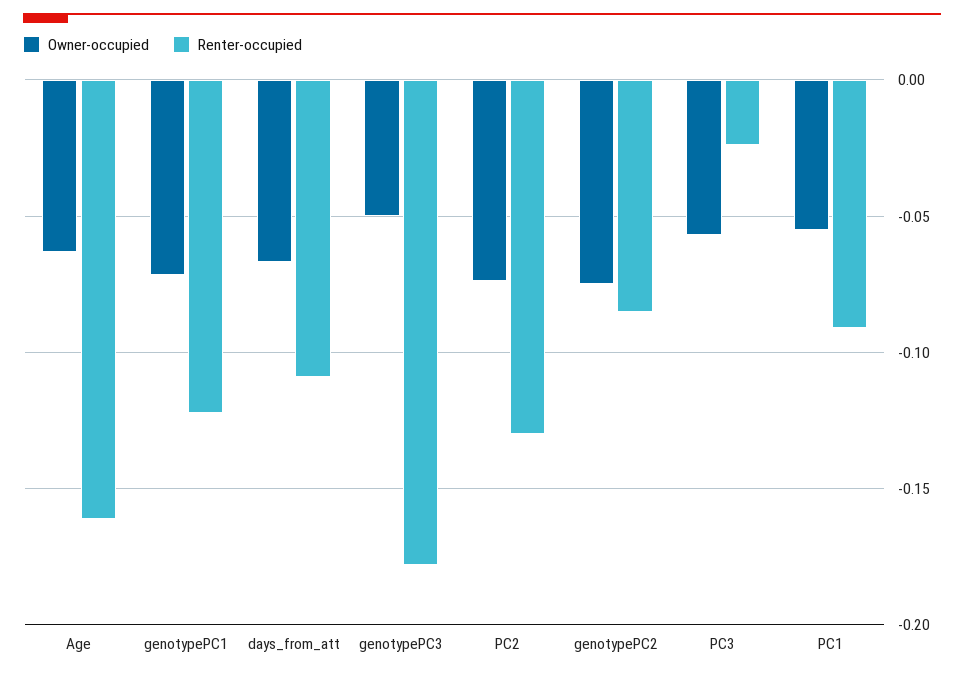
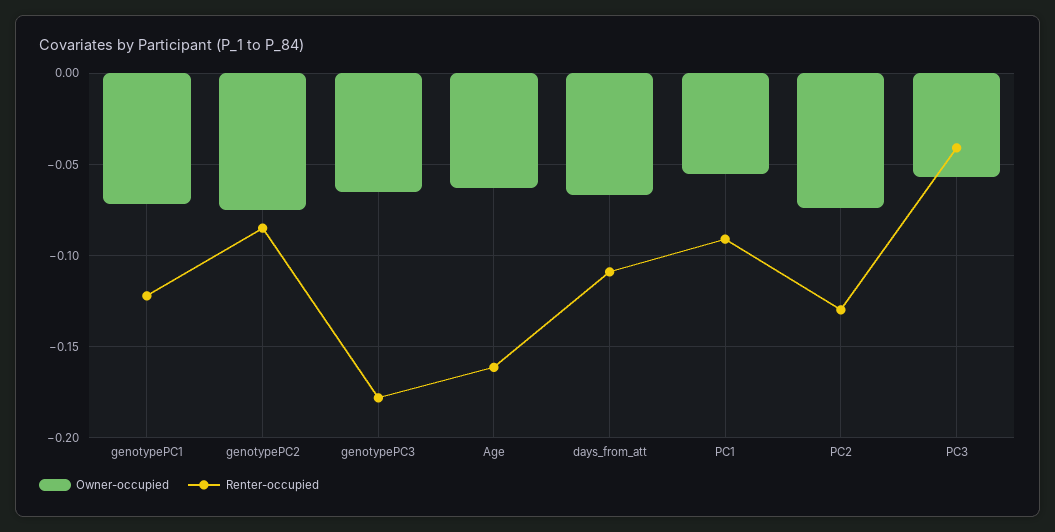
  {
    "Owner-occupied": {
      "Age": -0.065,
      "genotypePC1": -0.07,
      "days_from_att": -0.065,
-     "genotypePC3": -0.05,
+     "genotypePC3": -0.065,
      "PC2": -0.075,
      "genotypePC2": -0.075,
      "PC3": -0.055,
      "PC1": -0.055
    },
    "Renter-occupied": {
      "Age": -0.16,
      "genotypePC1": -0.12,
      "days_from_att": -0.11,
      "genotypePC3": -0.18,
      "PC2": -0.13,
      "genotypePC2": -0.085,
-     "PC3": -0.025,
+     "PC3": -0.04,
      "PC1": -0.09
    }
  }

